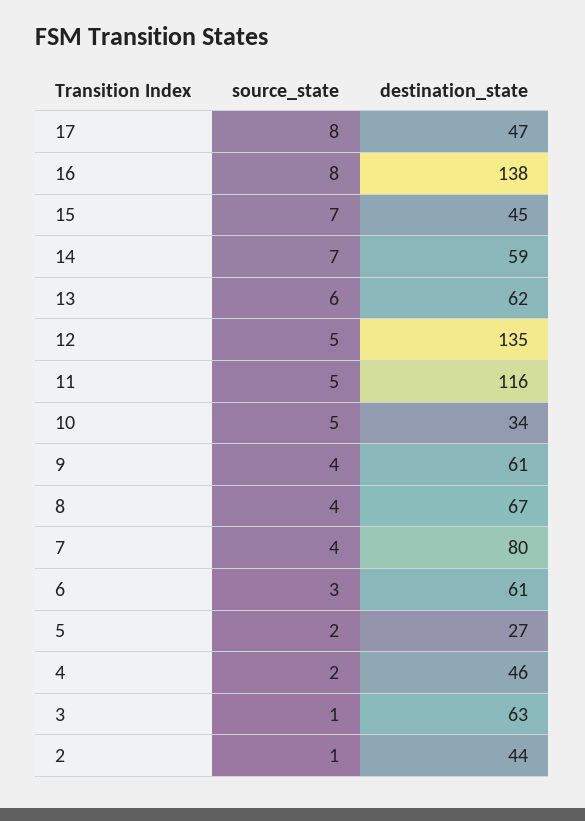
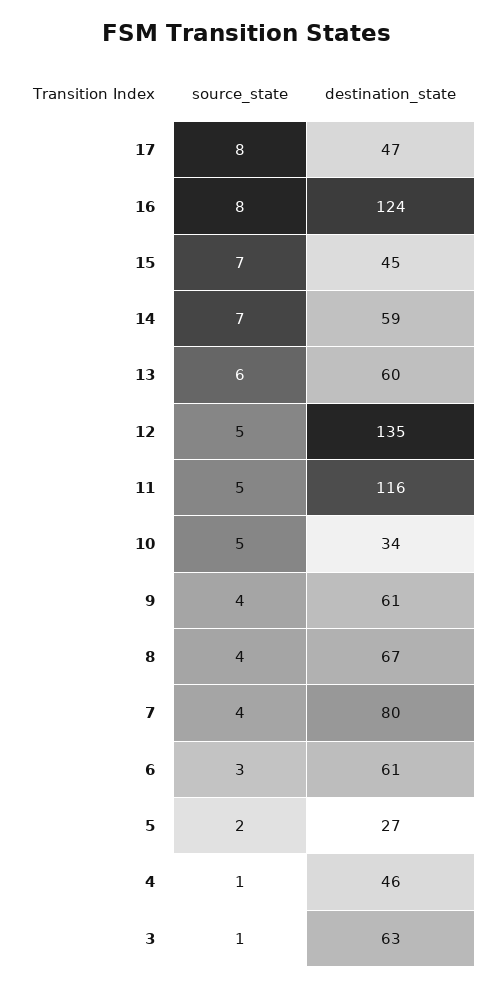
  {
    "source_state": {
      "17": 8,
      "16": 8,
      "15": 7,
      "14": 7,
      "13": 6,
      "12": 5,
      "11": 5,
      "10": 5,
      "9": 4,
      "8": 4,
      "7": 4,
      "6": 3,
      "5": 2,
-     "4": 2,
+     "4": 1,
-     "3": 1,
+     "3": 1
-     "2": 1
    },
    "destination_state": {
      "17": 47,
-     "16": 138,
+     "16": 124,
      "15": 45,
      "14": 59,
-     "13": 62,
+     "13": 60,
      "12": 135,
      "11": 116,
      "10": 34,
      "9": 61,
      "8": 67,
      "7": 80,
      "6": 61,
      "5": 27,
      "4": 46,
-     "3": 63,
+     "3": 63
-     "2": 44
    }
  }

